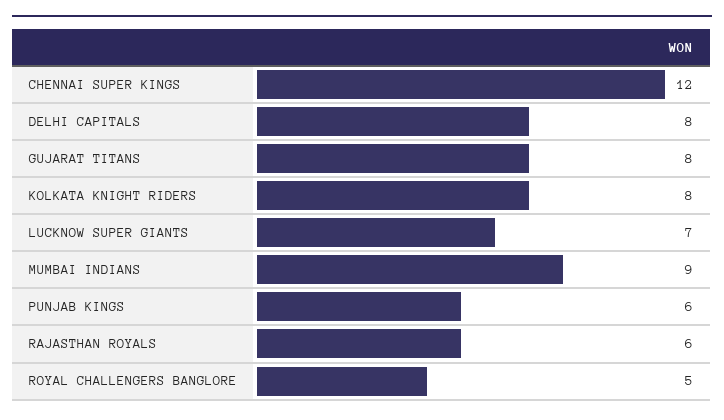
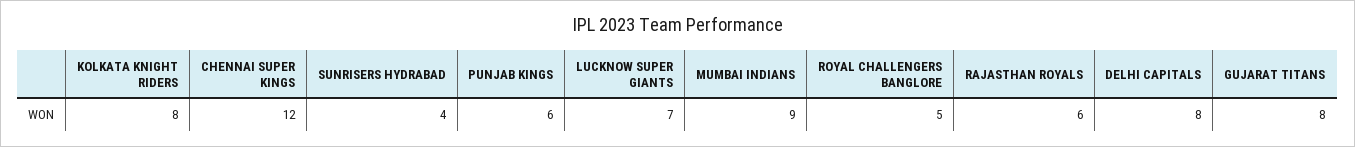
  {
    "CHENNAI SUPER KINGS": 12,
    "DELHI CAPITALS": 8,
    "GUJARAT TITANS": 8,
    "KOLKATA KNIGHT RIDERS": 8,
    "LUCKNOW SUPER GIANTS": 7,
    "MUMBAI INDIANS": 9,
    "PUNJAB KINGS": 6,
    "RAJASTHAN ROYALS": 6,
-   "ROYAL CHALLENGERS BANGLORE": 5
+   "ROYAL CHALLENGERS BANGLORE": 5,
+   "SUNRISERS HYDRABAD": 4
  }

